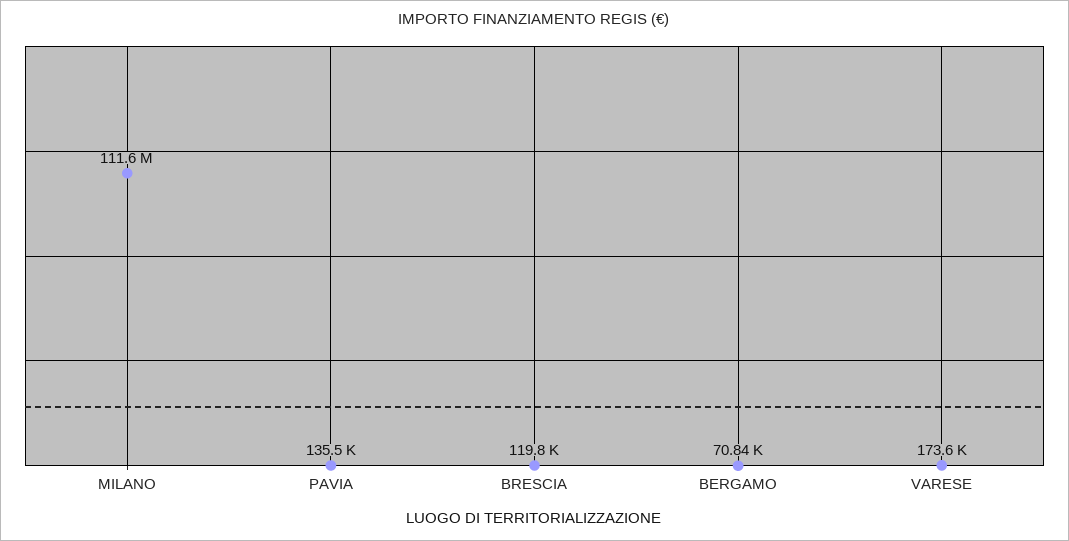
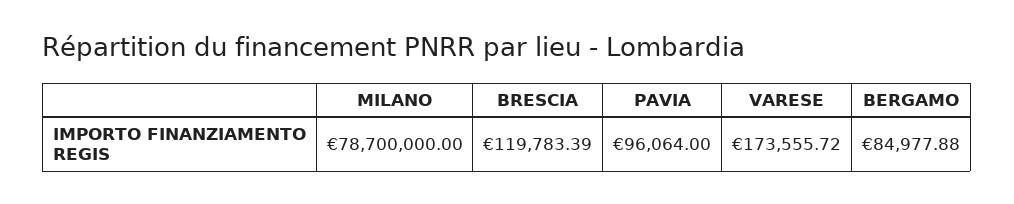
  {
-   "MILANO": 111600000,
+   "MILANO": 78700000,
-   "PAVIA": 135500,
+   "PAVIA": 96064,
    "BRESCIA": 119783.39,
-   "BERGAMO": 70840,
+   "BERGAMO": 84977.88,
    "VARESE": 173555.72
  }

